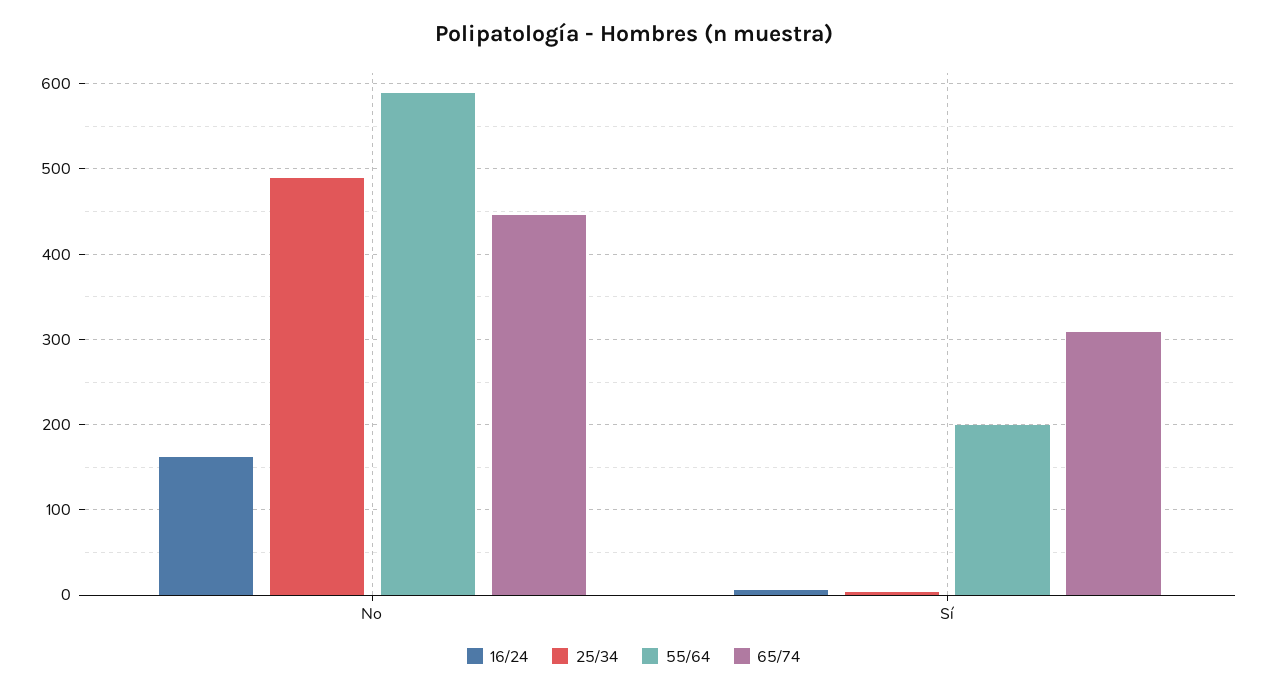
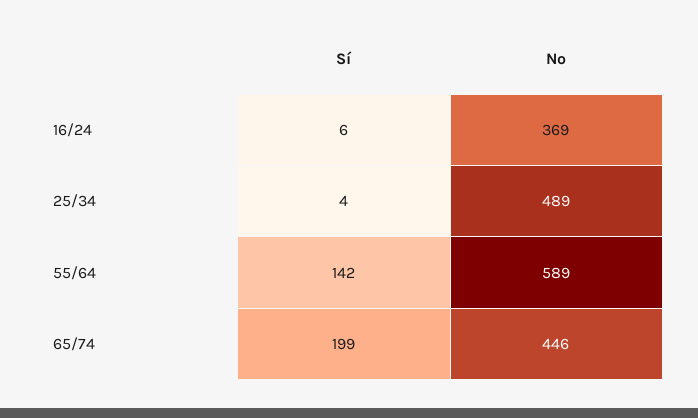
  {
    "16/24": {
-     "No": 160,
+     "No": 369,
      "Sí": 6
    },
    "25/34": {
      "No": 489,
      "Sí": 4
    },
    "55/64": {
      "No": 589,
-     "Sí": 200
+     "Sí": 142
    },
    "65/74": {
      "No": 446,
-     "Sí": 310
+     "Sí": 199
    }
  }

